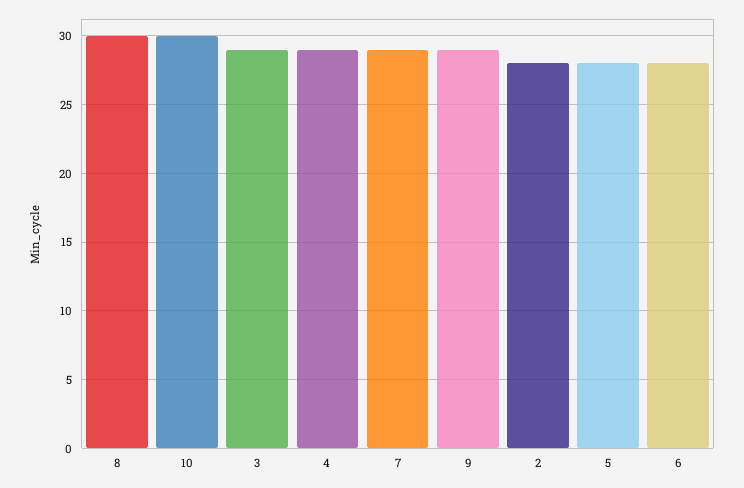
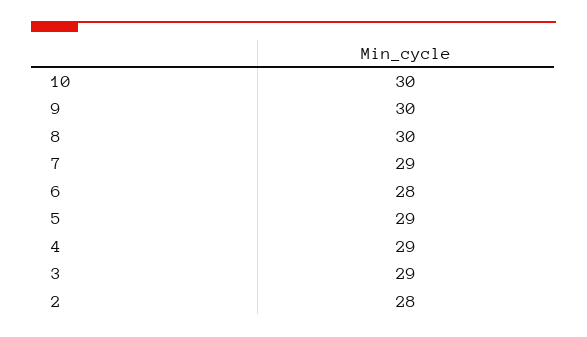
  {
    "8": 30,
    "10": 30,
    "3": 29,
    "4": 29,
    "7": 29,
-   "9": 29,
+   "9": 30,
    "2": 28,
-   "5": 28,
+   "5": 29,
    "6": 28
  }

